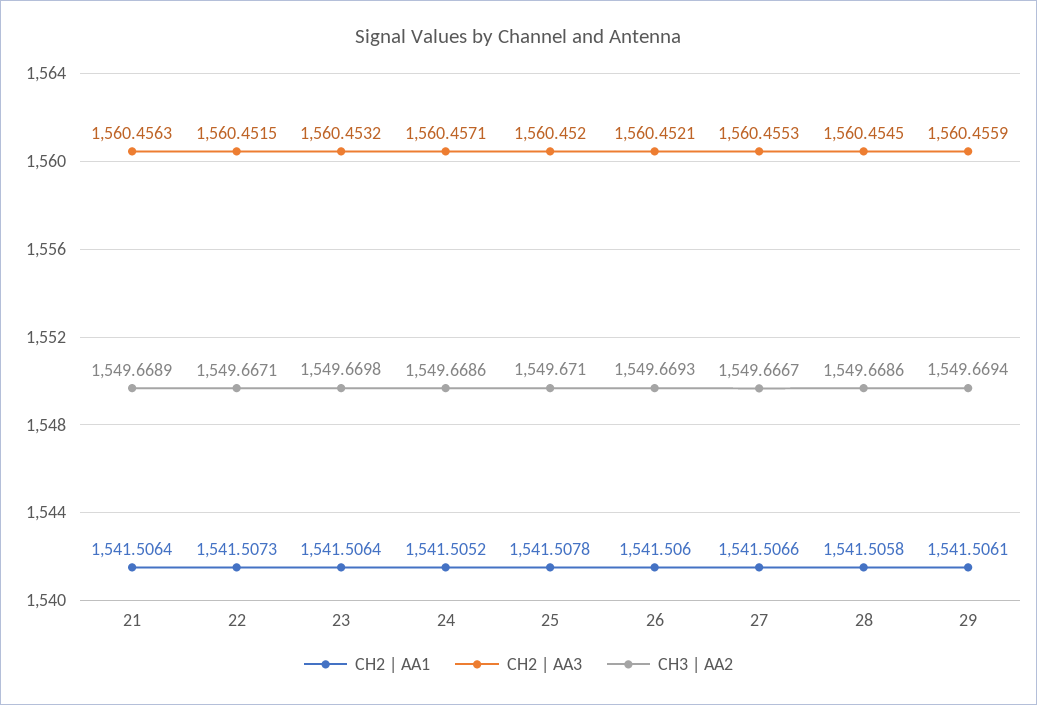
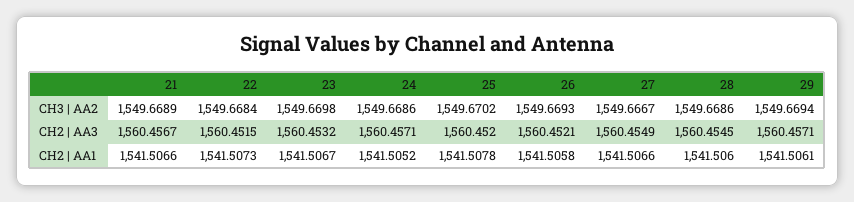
  {
    "CH2 | AA1": {
-     "21": 1541.5064,
+     "21": 1541.5066,
      "22": 1541.5073,
-     "23": 1541.5064,
+     "23": 1541.5067,
      "24": 1541.5052,
      "25": 1541.5078,
-     "26": 1541.506,
+     "26": 1541.5058,
      "27": 1541.5066,
-     "28": 1541.5058,
+     "28": 1541.506,
      "29": 1541.5061
    },
    "CH2 | AA3": {
-     "21": 1560.4563,
+     "21": 1560.4567,
      "22": 1560.4515,
      "23": 1560.4532,
      "24": 1560.4571,
      "25": 1560.452,
      "26": 1560.4521,
-     "27": 1560.4553,
+     "27": 1560.4549,
      "28": 1560.4545,
-     "29": 1560.4559
+     "29": 1560.4571
    },
    "CH3 | AA2": {
      "21": 1549.6689,
-     "22": 1549.6671,
+     "22": 1549.6684,
      "23": 1549.6698,
      "24": 1549.6686,
-     "25": 1549.671,
+     "25": 1549.6702,
      "26": 1549.6693,
      "27": 1549.6667,
      "28": 1549.6686,
      "29": 1549.6694
    }
  }

